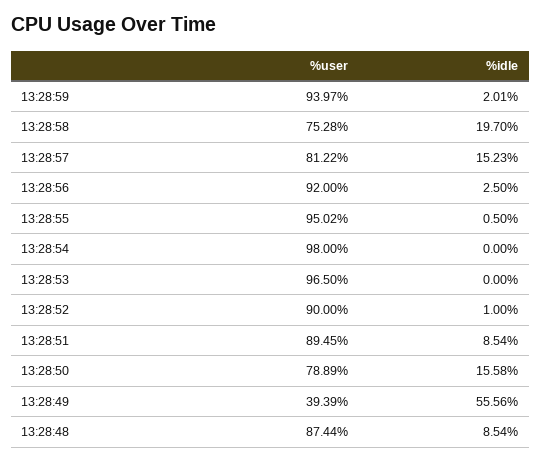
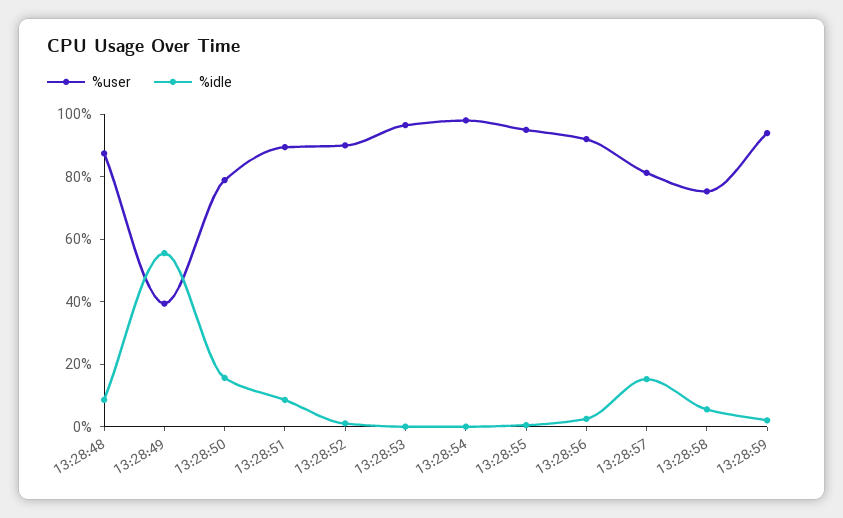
  {
    "%user": {
      "13:28:59": 93.97,
      "13:28:58": 75.28,
      "13:28:57": 81.22,
      "13:28:56": 92,
      "13:28:55": 95.02,
      "13:28:54": 98,
      "13:28:53": 96.5,
      "13:28:52": 90,
      "13:28:51": 89.45,
      "13:28:50": 78.89,
      "13:28:49": 39.39,
      "13:28:48": 87.44
    },
    "%idle": {
      "13:28:59": 2.01,
-     "13:28:58": 19.7,
+     "13:28:58": 5,
      "13:28:57": 15.23,
      "13:28:56": 2.5,
      "13:28:55": 0.5,
      "13:28:54": 0,
      "13:28:53": 0,
      "13:28:52": 1,
      "13:28:51": 8.54,
      "13:28:50": 15.58,
      "13:28:49": 55.56,
      "13:28:48": 8.54
    }
  }

